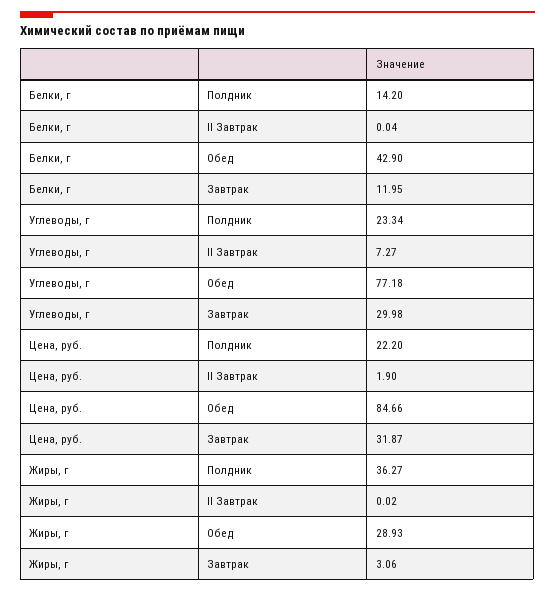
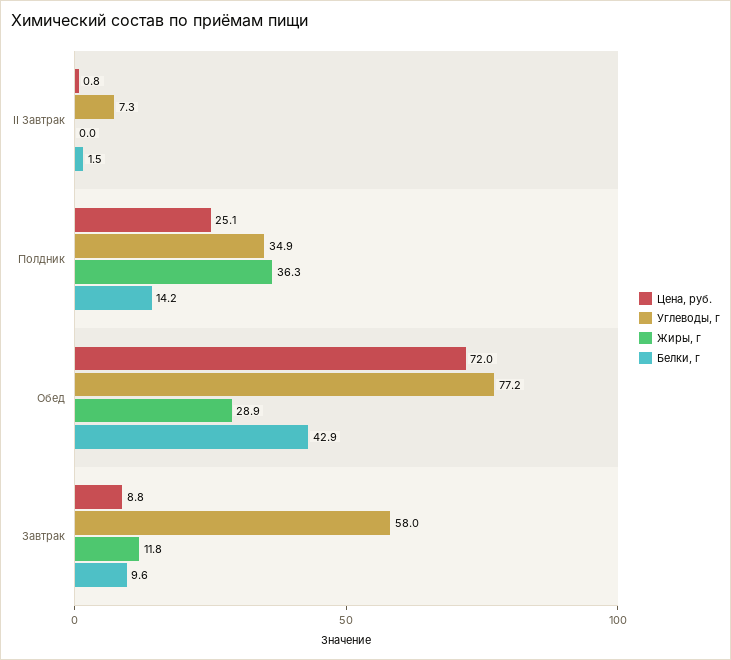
  {
    "Белки, г": {
      "Полдник": 14.2,
-     "II Завтрак": 0.04,
+     "II Завтрак": 1.5,
      "Обед": 42.9,
-     "Завтрак": 11.95
+     "Завтрак": 9.6
    },
    "Углеводы, г": {
-     "Полдник": 23.34,
+     "Полдник": 34.9,
      "II Завтрак": 7.27,
      "Обед": 77.18,
-     "Завтрак": 29.98
+     "Завтрак": 58
    },
    "Цена, руб.": {
-     "Полдник": 22.2,
+     "Полдник": 25.1,
-     "II Завтрак": 1.9,
+     "II Завтрак": 0.8,
-     "Обед": 84.66,
+     "Обед": 72,
-     "Завтрак": 31.87
+     "Завтрак": 8.8
    },
    "Жиры, г": {
      "Полдник": 36.27,
      "II Завтрак": 0.02,
      "Обед": 28.93,
-     "Завтрак": 3.06
+     "Завтрак": 11.8
    }
  }

